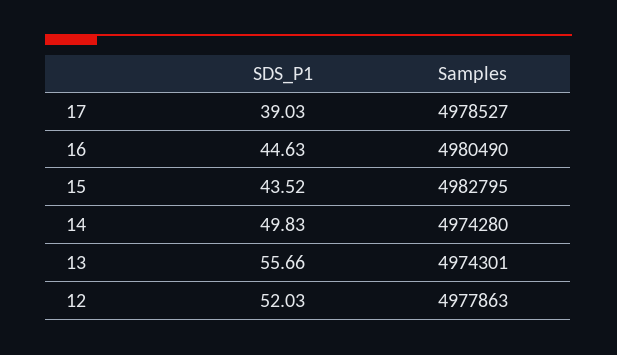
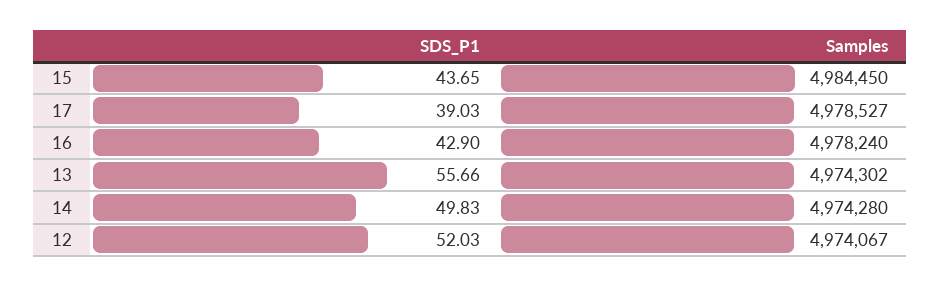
  {
    "SDS_P1": {
      "17": 39.03,
-     "16": 44.63,
+     "16": 42.9,
-     "15": 43.52,
+     "15": 43.65,
      "14": 49.83,
      "13": 55.66,
      "12": 52.03
    },
    "Samples": {
      "17": 4978527,
-     "16": 4980490,
+     "16": 4978240,
-     "15": 4982795,
+     "15": 4984450,
      "14": 4974280,
-     "13": 4974301,
+     "13": 4974302,
-     "12": 4977863
+     "12": 4974067
    }
  }

